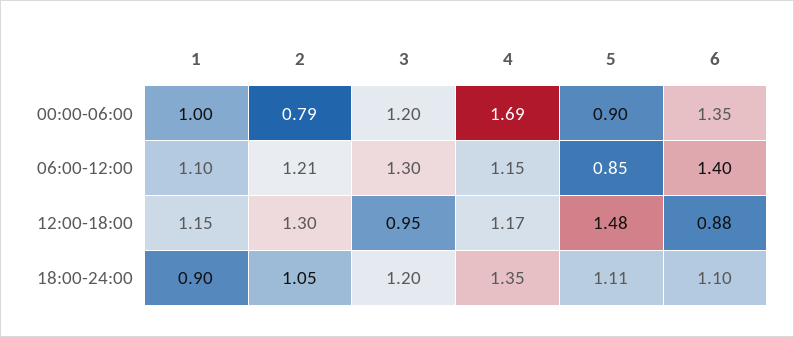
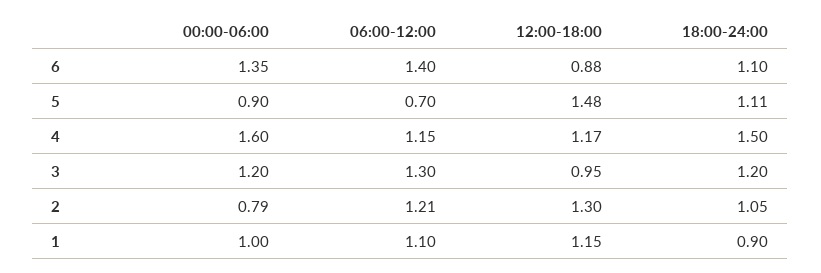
  {
    "1": {
      "00:00-06:00": 1,
      "06:00-12:00": 1.1,
      "12:00-18:00": 1.15,
      "18:00-24:00": 0.9
    },
    "2": {
      "00:00-06:00": 0.79,
      "06:00-12:00": 1.21,
      "12:00-18:00": 1.3,
      "18:00-24:00": 1.05
    },
    "3": {
      "00:00-06:00": 1.2,
      "06:00-12:00": 1.3,
      "12:00-18:00": 0.95,
      "18:00-24:00": 1.2
    },
    "4": {
-     "00:00-06:00": 1.69,
+     "00:00-06:00": 1.6,
      "06:00-12:00": 1.15,
      "12:00-18:00": 1.17,
-     "18:00-24:00": 1.35
+     "18:00-24:00": 1.5
    },
    "5": {
      "00:00-06:00": 0.9,
-     "06:00-12:00": 0.85,
+     "06:00-12:00": 0.7,
      "12:00-18:00": 1.48,
      "18:00-24:00": 1.11
    },
    "6": {
      "00:00-06:00": 1.35,
      "06:00-12:00": 1.4,
      "12:00-18:00": 0.88,
      "18:00-24:00": 1.1
    }
  }

